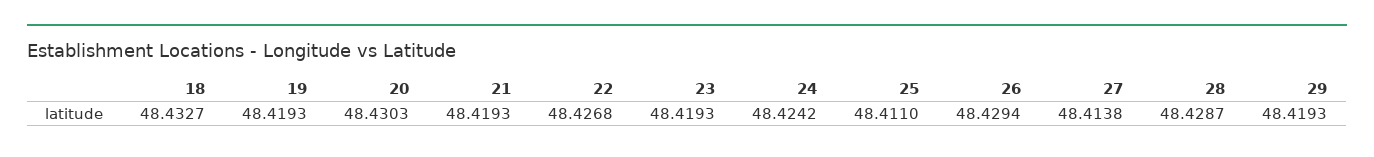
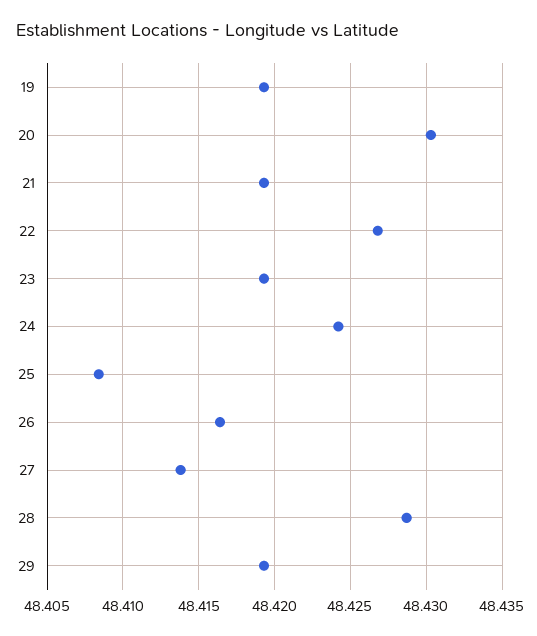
  {
-   "18": 48.4327,
    "19": 48.4193,
    "20": 48.4303,
    "21": 48.4193,
    "22": 48.4268,
    "23": 48.4193,
    "24": 48.4242,
-   "25": 48.411,
+   "25": 48.4085,
-   "26": 48.4294,
+   "26": 48.4165,
    "27": 48.4138,
    "28": 48.4287,
    "29": 48.4193
  }

